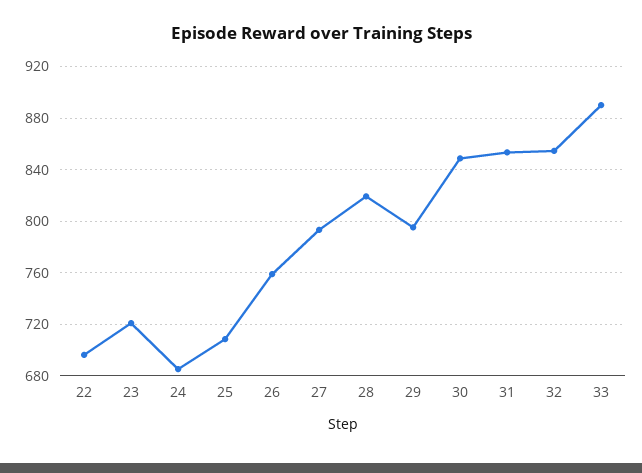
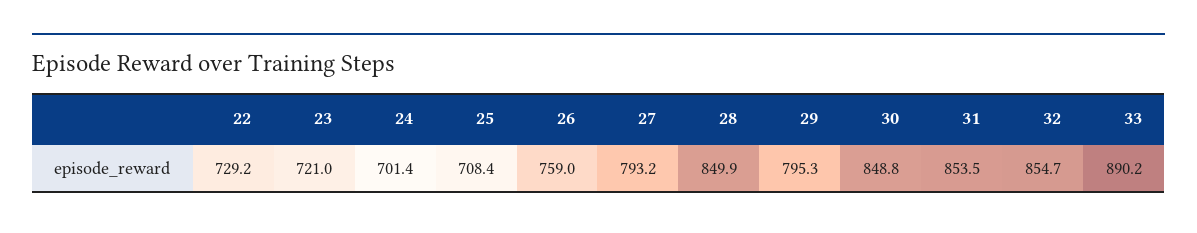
  {
-   "22": 695,
+   "22": 729.2,
    "23": 721,
-   "24": 685,
+   "24": 701.4,
    "25": 708.4,
    "26": 759,
    "27": 793.2,
-   "28": 820,
+   "28": 849.9,
    "29": 795.3,
    "30": 848.8,
    "31": 853.5,
    "32": 854.7,
    "33": 890.2
  }

